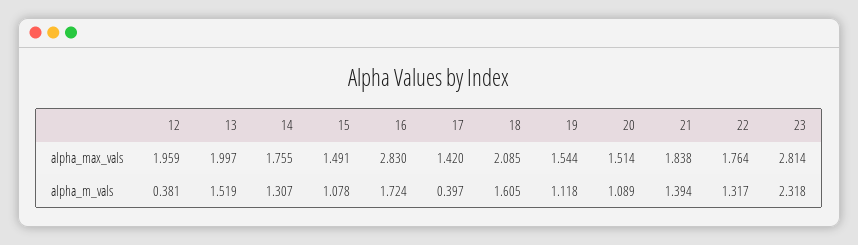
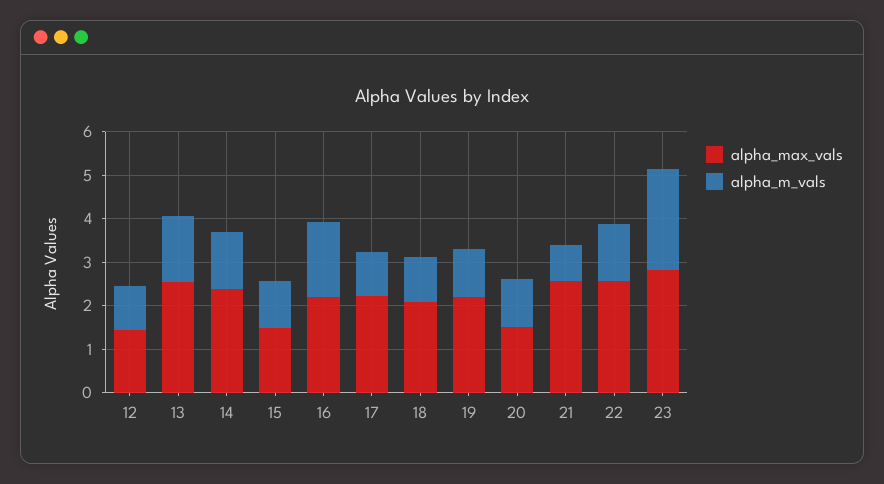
  {
    "alpha_max_vals": {
-     "12": 1.959,
+     "12": 1.4,
-     "13": 1.997,
+     "13": 2.6,
-     "14": 1.755,
+     "14": 2.4,
      "15": 1.491,
-     "16": 2.83,
+     "16": 2.2,
-     "17": 1.42,
+     "17": 2.2,
      "18": 2.085,
-     "19": 1.544,
+     "19": 2.2,
      "20": 1.514,
-     "21": 1.838,
+     "21": 2.6,
-     "22": 1.764,
+     "22": 2.6,
      "23": 2.814
    },
    "alpha_m_vals": {
-     "12": 0.381,
+     "12": 1,
      "13": 1.519,
      "14": 1.307,
      "15": 1.078,
      "16": 1.724,
-     "17": 0.397,
+     "17": 1,
-     "18": 1.605,
+     "18": 1,
      "19": 1.118,
      "20": 1.089,
-     "21": 1.394,
+     "21": 0.8,
      "22": 1.317,
      "23": 2.318
    }
  }

